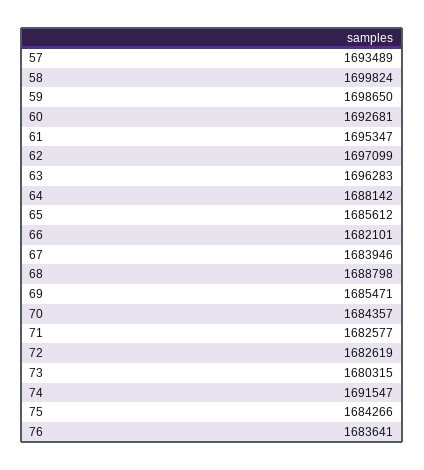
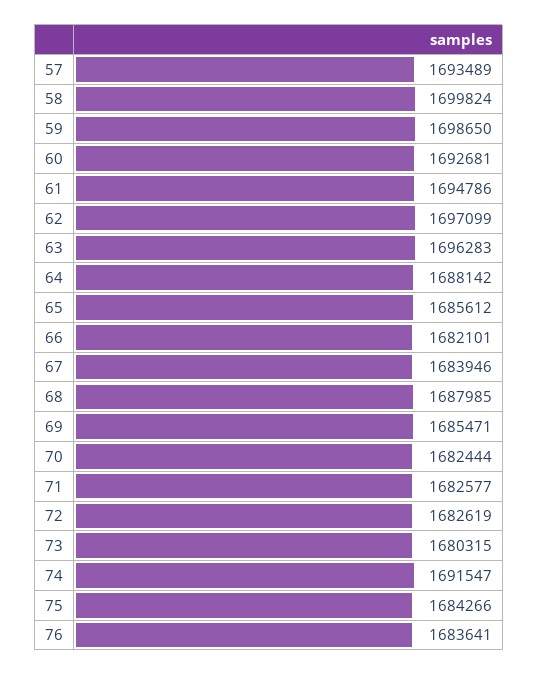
  {
    "57": 1693489,
    "58": 1699824,
    "59": 1698650,
    "60": 1692681,
-   "61": 1695347,
+   "61": 1694786,
    "62": 1697099,
    "63": 1696283,
    "64": 1688142,
    "65": 1685612,
    "66": 1682101,
    "67": 1683946,
-   "68": 1688798,
+   "68": 1687985,
    "69": 1685471,
-   "70": 1684357,
+   "70": 1682444,
    "71": 1682577,
    "72": 1682619,
    "73": 1680315,
    "74": 1691547,
    "75": 1684266,
    "76": 1683641
  }

